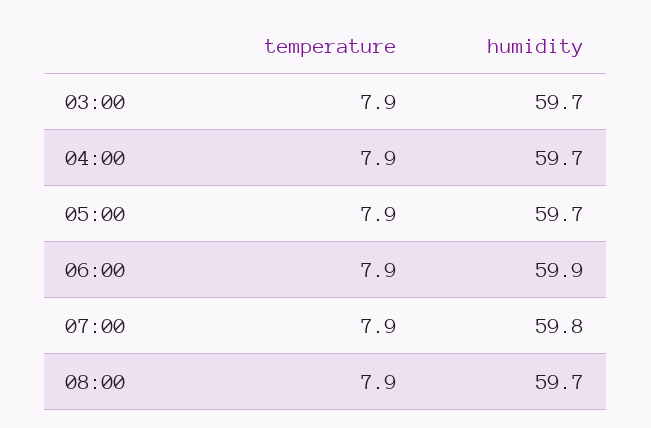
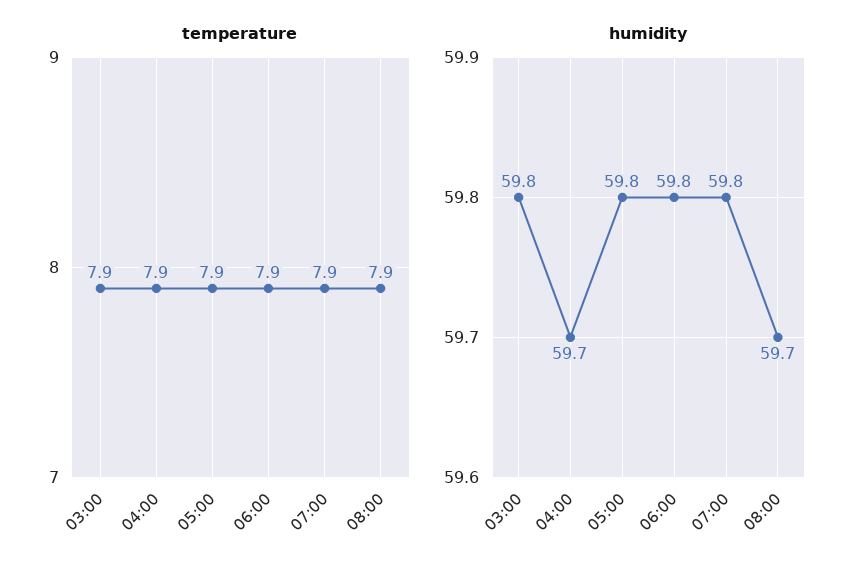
  {
    "temperature": {
      "03:00": 7.9,
      "04:00": 7.9,
      "05:00": 7.9,
      "06:00": 7.9,
      "07:00": 7.9,
      "08:00": 7.9
    },
    "humidity": {
-     "03:00": 59.7,
+     "03:00": 59.8,
      "04:00": 59.7,
-     "05:00": 59.7,
+     "05:00": 59.8,
-     "06:00": 59.9,
+     "06:00": 59.8,
      "07:00": 59.8,
      "08:00": 59.7
    }
  }

